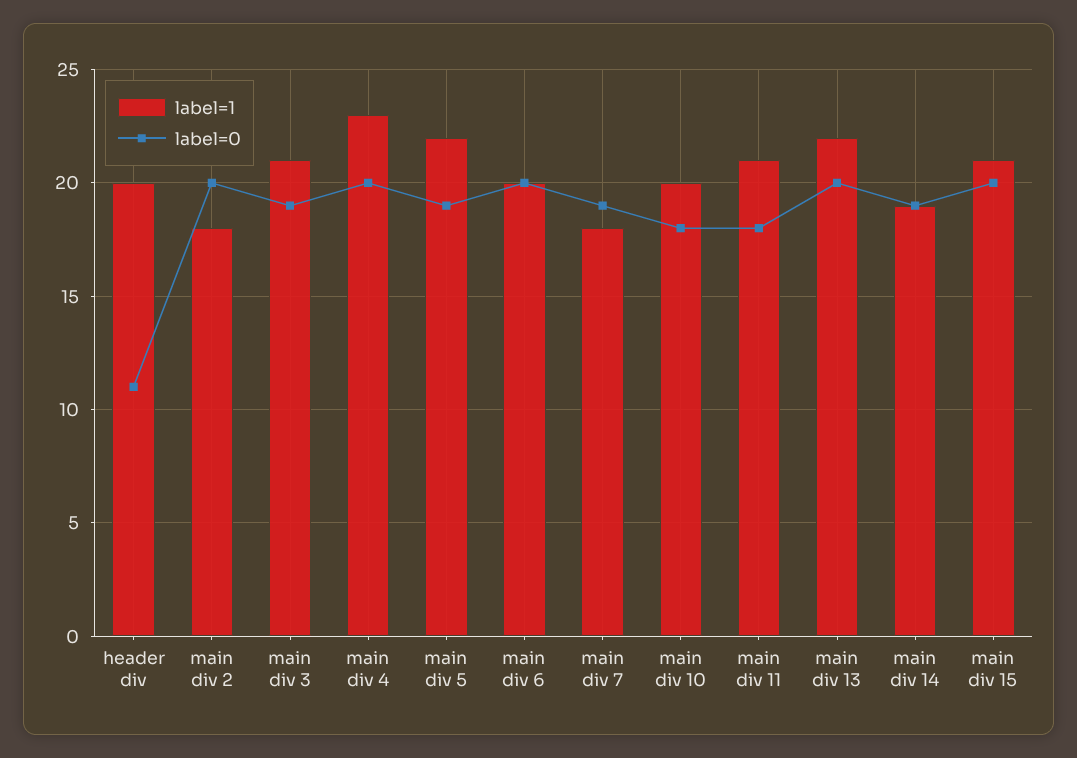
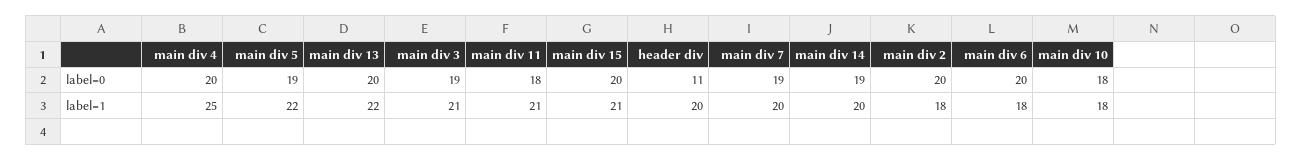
  {
    "label=1": {
      "header div": 20,
      "main div 2": 18,
      "main div 3": 21,
-     "main div 4": 23,
+     "main div 4": 25,
      "main div 5": 22,
-     "main div 6": 20,
+     "main div 6": 18,
-     "main div 7": 18,
+     "main div 7": 20,
-     "main div 10": 20,
+     "main div 10": 18,
      "main div 11": 21,
      "main div 13": 22,
-     "main div 14": 19,
+     "main div 14": 20,
      "main div 15": 21
    },
    "label=0": {
      "header div": 11,
      "main div 2": 20,
      "main div 3": 19,
      "main div 4": 20,
      "main div 5": 19,
      "main div 6": 20,
      "main div 7": 19,
      "main div 10": 18,
      "main div 11": 18,
      "main div 13": 20,
      "main div 14": 19,
      "main div 15": 20
    }
  }

